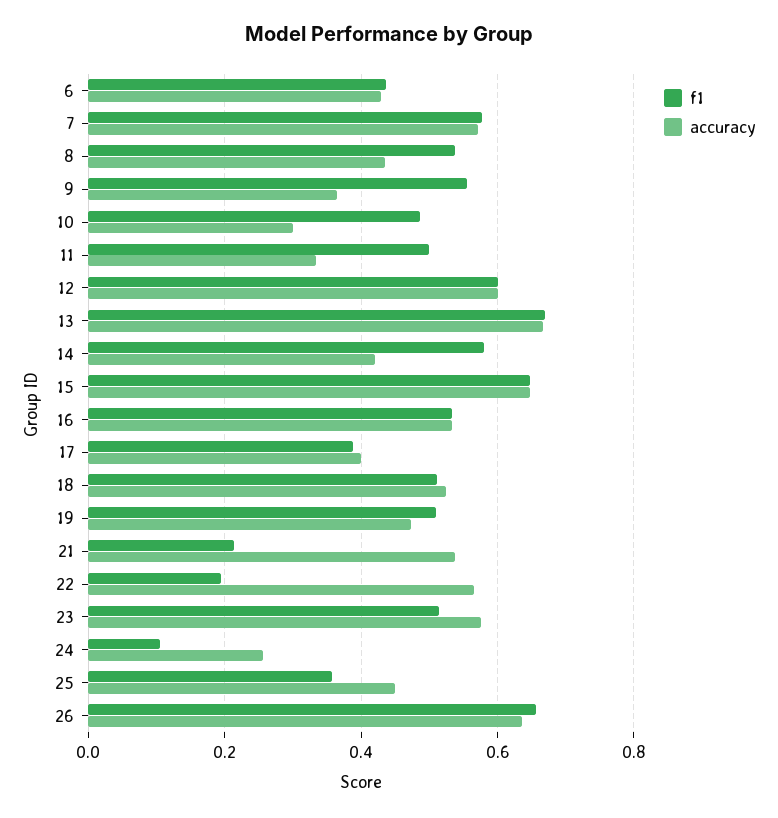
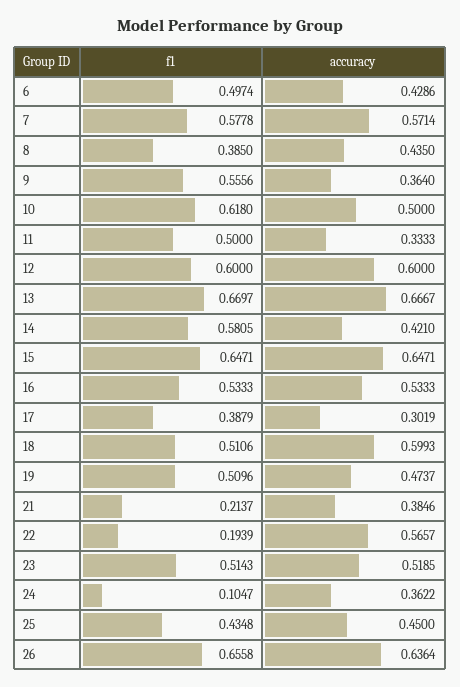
  {
    "f1": {
-     "6": 0.44,
+     "6": 0.4974,
      "7": 0.5778,
-     "8": 0.54,
+     "8": 0.385,
      "9": 0.5556,
-     "10": 0.48,
+     "10": 0.618,
      "11": 0.5,
      "12": 0.6,
      "13": 0.6697,
      "14": 0.5805,
      "15": 0.6471,
      "16": 0.5333,
      "17": 0.3879,
      "18": 0.5106,
      "19": 0.5096,
      "21": 0.2137,
      "22": 0.1939,
      "23": 0.5143,
      "24": 0.1047,
-     "25": 0.36,
+     "25": 0.4348,
      "26": 0.6558
    },
    "accuracy": {
      "6": 0.4286,
      "7": 0.5714,
      "8": 0.435,
      "9": 0.364,
-     "10": 0.3,
+     "10": 0.5,
      "11": 0.3333,
      "12": 0.6,
      "13": 0.6667,
      "14": 0.421,
      "15": 0.6471,
      "16": 0.5333,
-     "17": 0.4,
+     "17": 0.3019,
-     "18": 0.52,
+     "18": 0.5993,
      "19": 0.4737,
-     "21": 0.54,
+     "21": 0.3846,
      "22": 0.5657,
-     "23": 0.58,
+     "23": 0.5185,
-     "24": 0.26,
+     "24": 0.3622,
      "25": 0.45,
      "26": 0.6364
    }
  }

